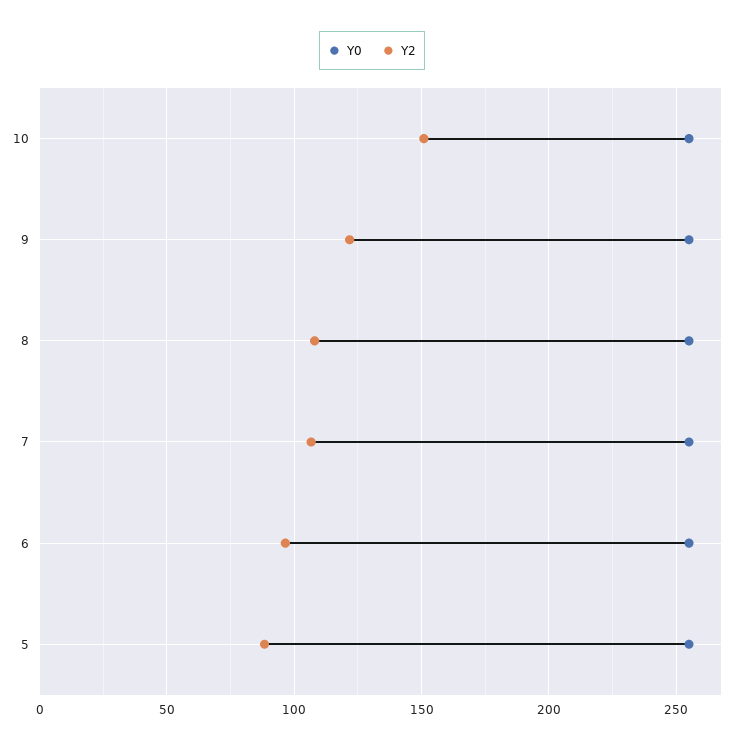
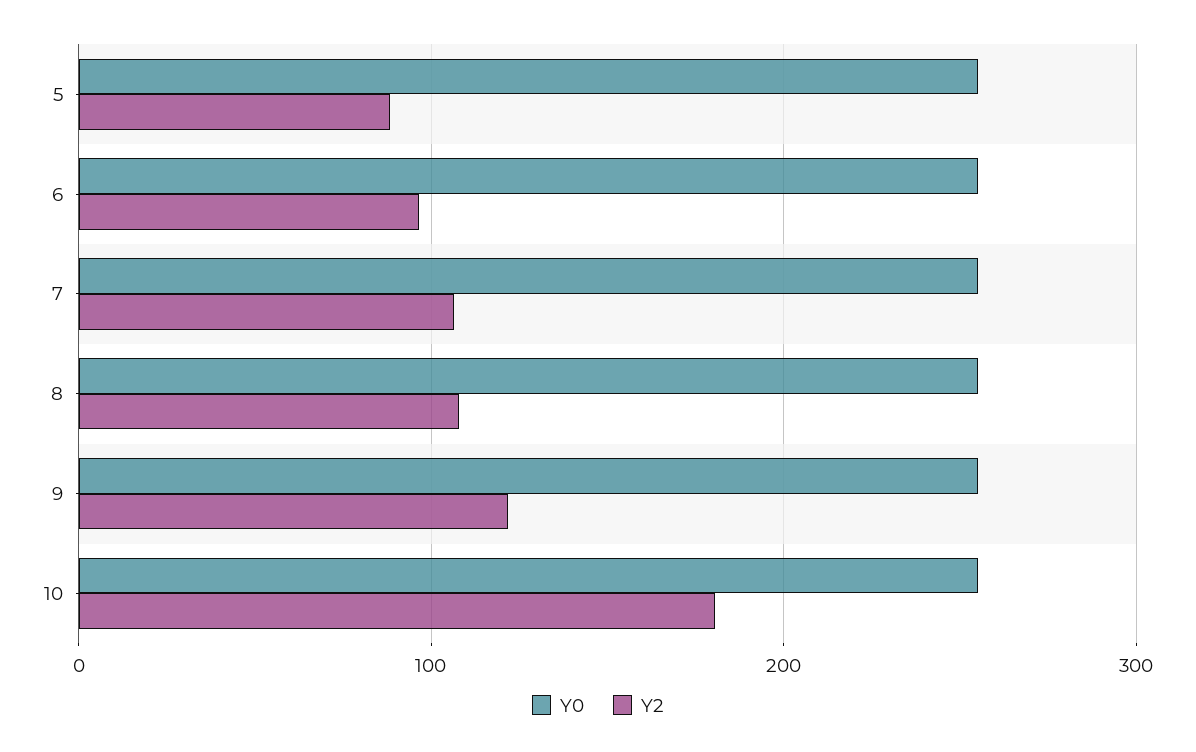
  {
    "Y0": {
      "10": 255,
      "9": 255,
      "8": 255,
      "7": 255,
      "6": 255,
      "5": 255
    },
    "Y2": {
-     "10": 150,
+     "10": 180,
      "9": 120,
      "8": 110,
      "7": 105,
      "6": 95,
      "5": 90
    }
  }

